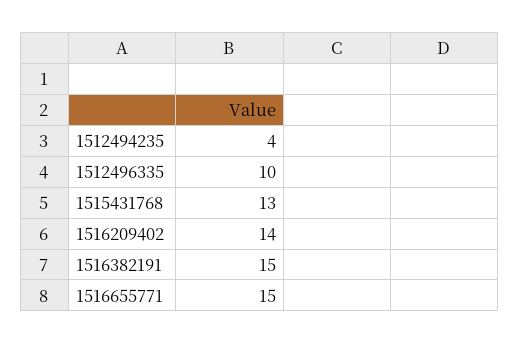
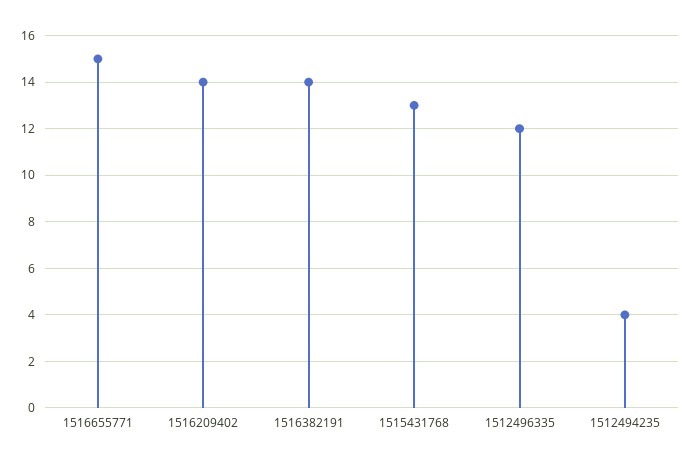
  {
    "1512494235": 4,
-   "1512496335": 10,
+   "1512496335": 12,
    "1515431768": 13,
    "1516209402": 14,
-   "1516382191": 15,
+   "1516382191": 14,
    "1516655771": 15
  }

